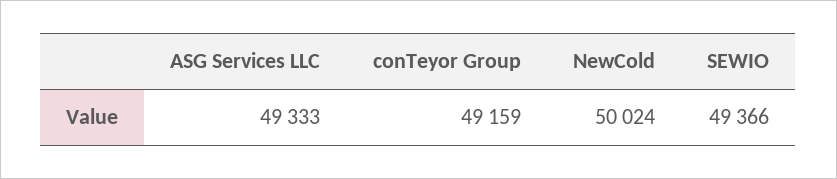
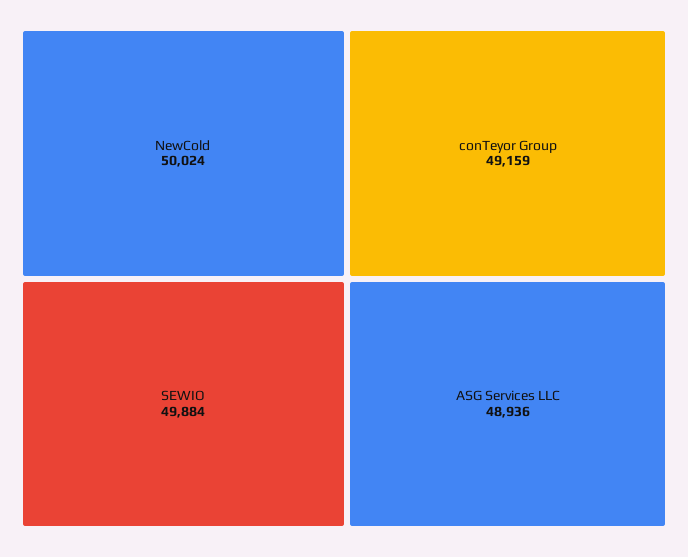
  {
-   "ASG Services LLC": 49333,
+   "ASG Services LLC": 48936,
    "conTeyor Group": 49159,
    "NewCold": 50024,
-   "SEWIO": 49366
+   "SEWIO": 49884
  }

